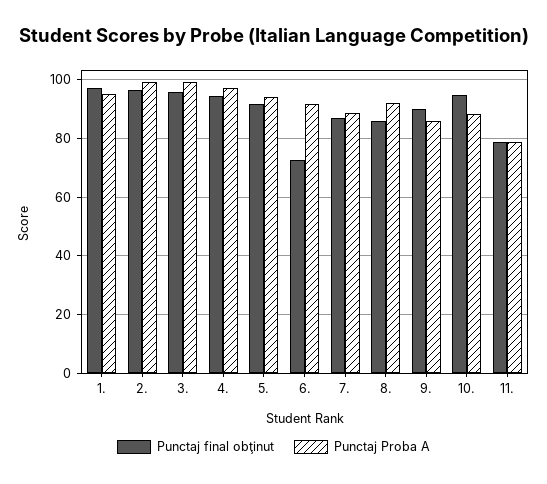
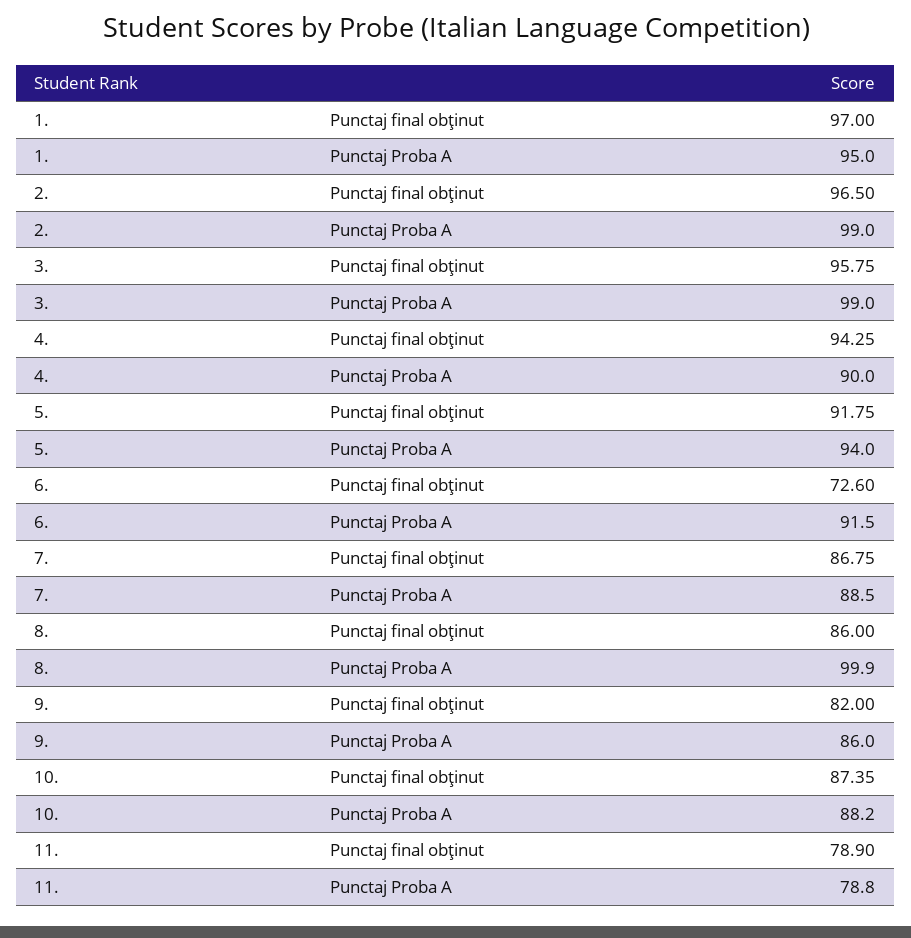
  {
    "Punctaj final obţinut": {
      "1.": 97,
      "2.": 96.5,
      "3.": 95.75,
      "4.": 94.25,
      "5.": 91.75,
      "6.": 72.6,
      "7.": 86.75,
      "8.": 86,
-     "9.": 90,
+     "9.": 82,
-     "10.": 95,
+     "10.": 87.35,
      "11.": 78.9
    },
    "Punctaj Proba A": {
      "1.": 95,
      "2.": 99,
      "3.": 99,
-     "4.": 97.5,
+     "4.": 90,
      "5.": 94,
      "6.": 91.5,
      "7.": 88.5,
-     "8.": 92.5,
+     "8.": 99.9,
      "9.": 86,
      "10.": 88.2,
      "11.": 78.8
    }
  }

